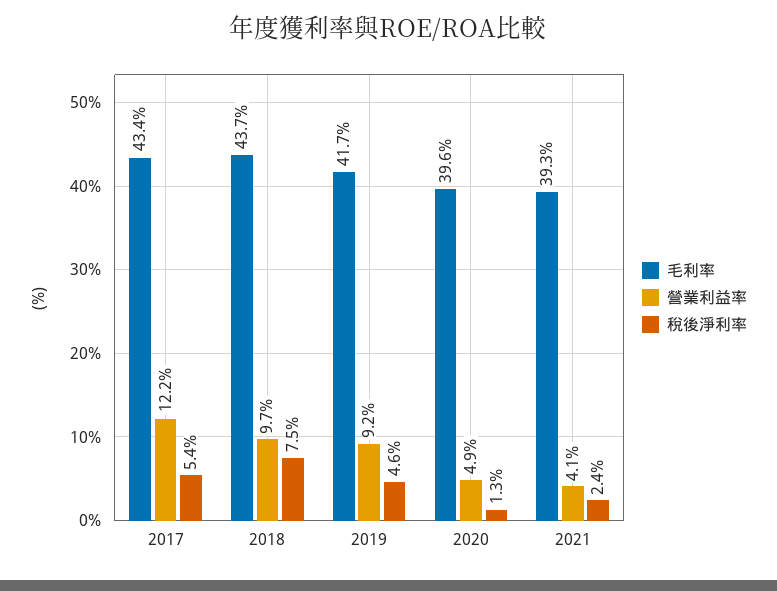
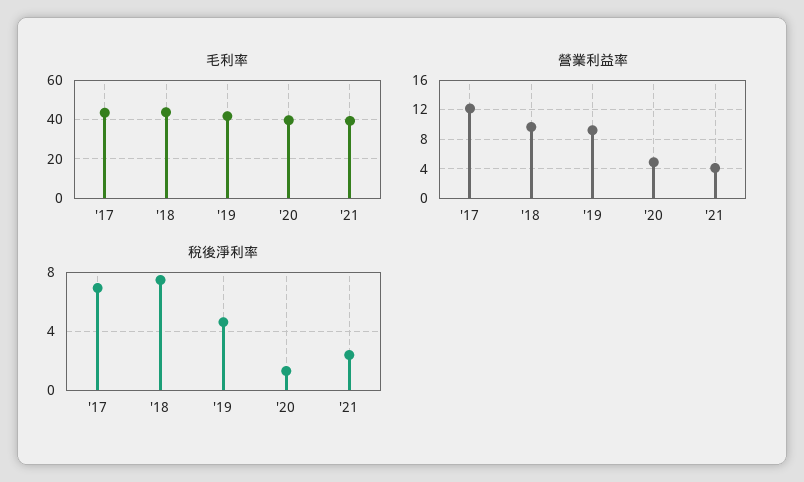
  {
    "毛利率": {
      "2017": 43.4,
      "2018": 43.7,
      "2019": 41.7,
      "2020": 39.6,
      "2021": 39.3
    },
    "營業利益率": {
      "2017": 12.2,
      "2018": 9.7,
      "2019": 9.2,
      "2020": 4.9,
      "2021": 4.1
    },
    "稅後淨利率": {
-     "2017": 5.4,
+     "2017": 7,
      "2018": 7.5,
      "2019": 4.6,
      "2020": 1.3,
      "2021": 2.4
    }
  }

